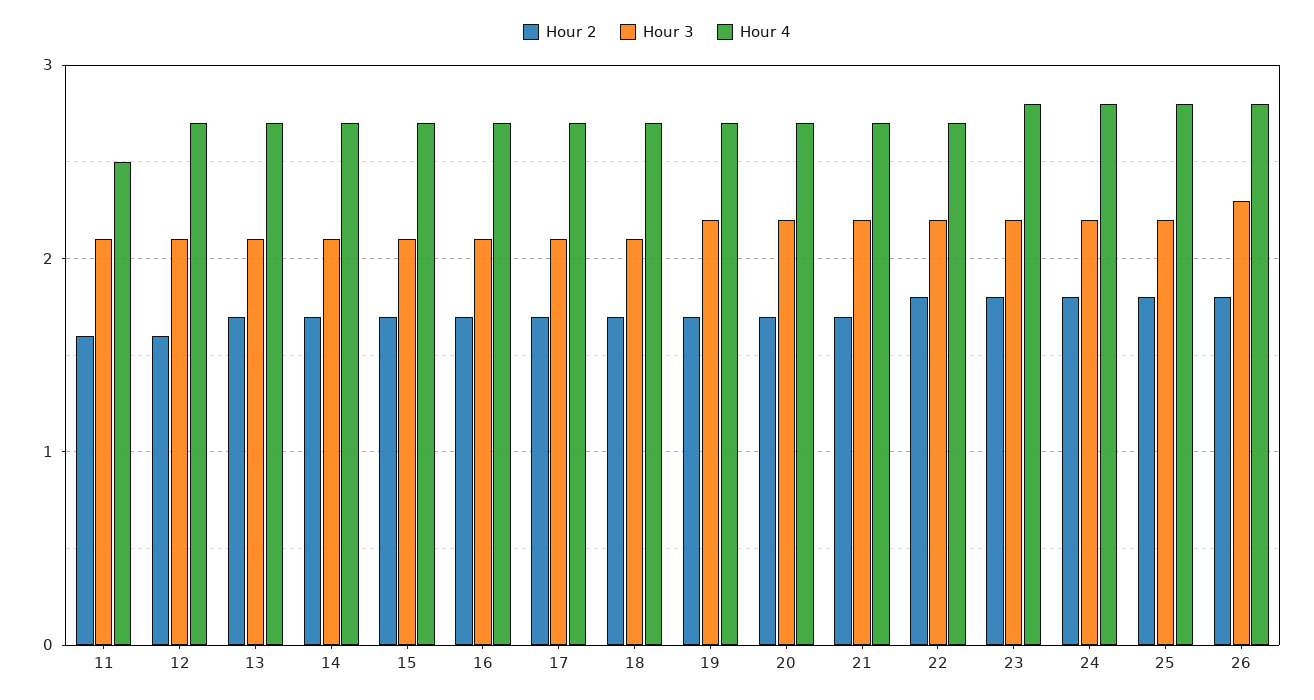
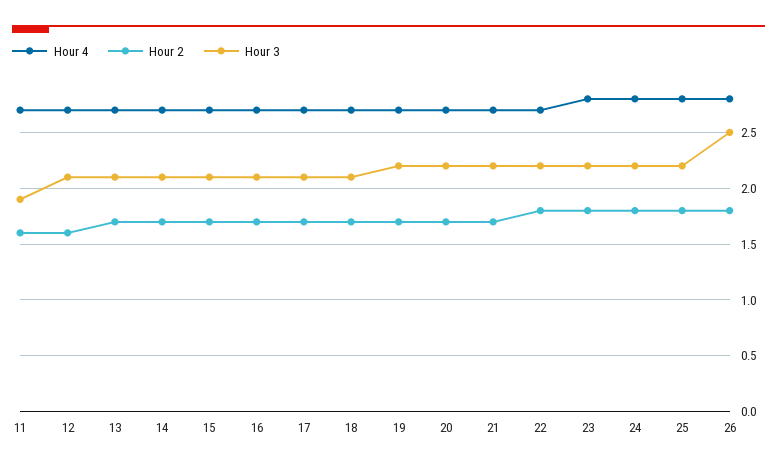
  {
    "Hour 2": {
      "11": 1.6,
      "12": 1.6,
      "13": 1.7,
      "14": 1.7,
      "15": 1.7,
      "16": 1.7,
      "17": 1.7,
      "18": 1.7,
      "19": 1.7,
      "20": 1.7,
      "21": 1.7,
      "22": 1.8,
      "23": 1.8,
      "24": 1.8,
      "25": 1.8,
      "26": 1.8
    },
    "Hour 3": {
-     "11": 2.1,
+     "11": 1.9,
      "12": 2.1,
      "13": 2.1,
      "14": 2.1,
      "15": 2.1,
      "16": 2.1,
      "17": 2.1,
      "18": 2.1,
      "19": 2.2,
      "20": 2.2,
      "21": 2.2,
      "22": 2.2,
      "23": 2.2,
      "24": 2.2,
      "25": 2.2,
-     "26": 2.3
+     "26": 2.5
    },
    "Hour 4": {
-     "11": 2.5,
+     "11": 2.7,
      "12": 2.7,
      "13": 2.7,
      "14": 2.7,
      "15": 2.7,
      "16": 2.7,
      "17": 2.7,
      "18": 2.7,
      "19": 2.7,
      "20": 2.7,
      "21": 2.7,
      "22": 2.7,
      "23": 2.8,
      "24": 2.8,
      "25": 2.8,
      "26": 2.8
    }
  }

